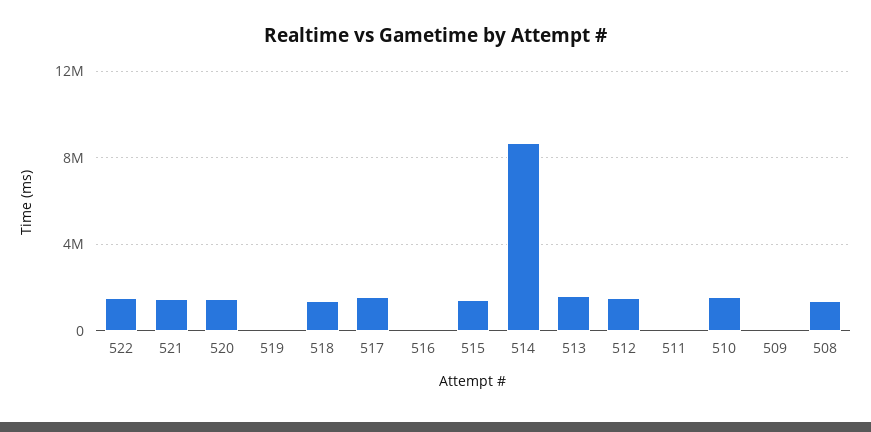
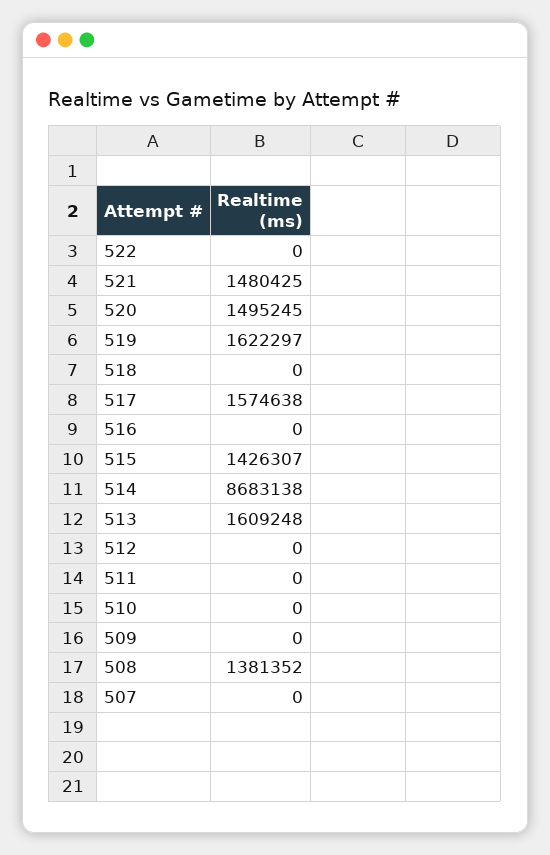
  {
-   "522": 1500000,
+   "522": 0,
    "521": 1480425,
    "520": 1495245,
-   "519": 0,
+   "519": 1622297,
-   "518": 1500000,
+   "518": 0,
    "517": 1574638,
    "516": 0,
    "515": 1426307,
    "514": 8683138,
    "513": 1609248,
-   "512": 1500000,
+   "512": 0,
    "511": 0,
-   "510": 1500000,
+   "510": 0,
    "509": 0,
-   "508": 1381352
+   "508": 1381352,
+   "507": 0
  }

